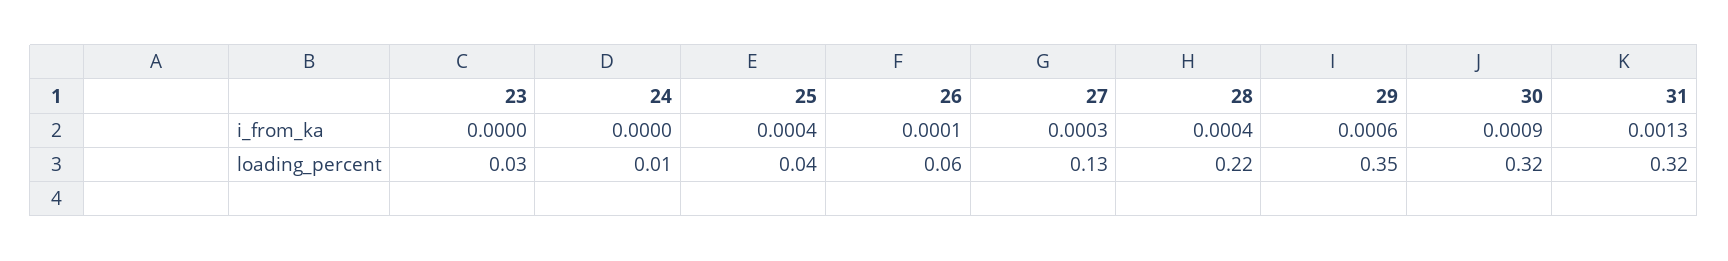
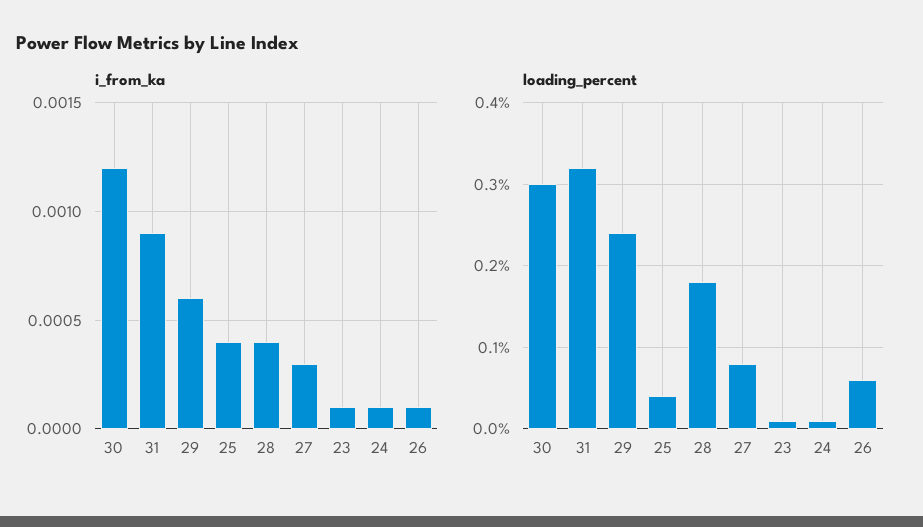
  {
    "i_from_ka": {
-     "23": 0,
+     "23": 0.0001,
-     "24": 0,
+     "24": 0.0001,
      "25": 0.0004,
      "26": 0.0001,
      "27": 0.0003,
      "28": 0.0004,
      "29": 0.0006,
-     "30": 0.0009,
+     "30": 0.0012,
-     "31": 0.0013
+     "31": 0.0009
    },
    "loading_percent": {
-     "23": 0.03,
+     "23": 0.01,
      "24": 0.01,
      "25": 0.04,
      "26": 0.06,
-     "27": 0.13,
+     "27": 0.08,
-     "28": 0.22,
+     "28": 0.18,
-     "29": 0.35,
+     "29": 0.24,
-     "30": 0.32,
+     "30": 0.3,
      "31": 0.32
    }
  }

